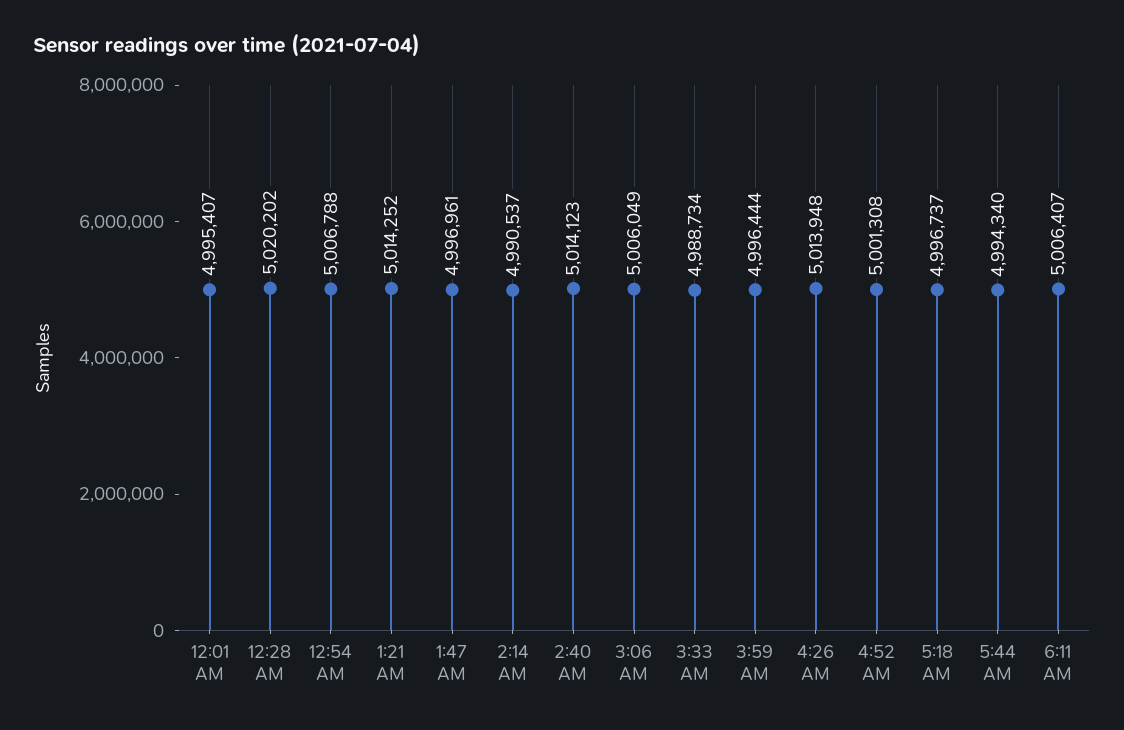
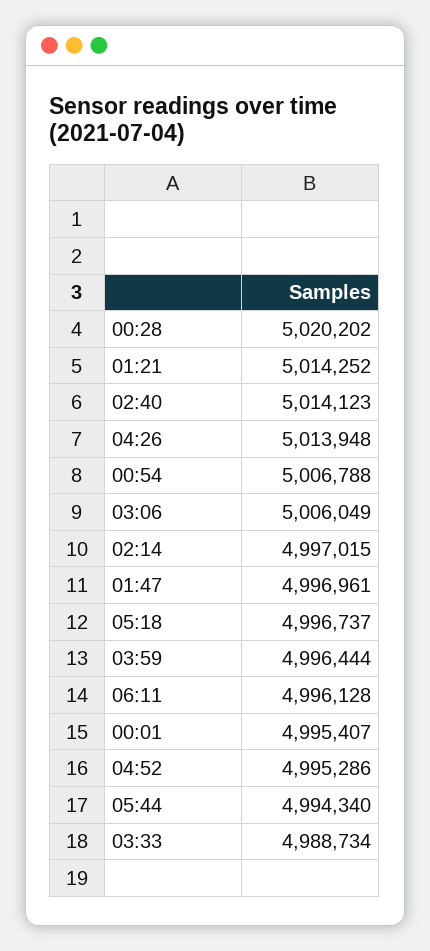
  {
    "12:01 AM": 4995407,
    "12:28 AM": 5020202,
    "12:54 AM": 5006788,
    "1:21 AM": 5014252,
    "1:47 AM": 4996961,
-   "2:14 AM": 4990537,
+   "2:14 AM": 4997015,
    "2:40 AM": 5014123,
    "3:06 AM": 5006049,
    "3:33 AM": 4988734,
    "3:59 AM": 4996444,
    "4:26 AM": 5013948,
-   "4:52 AM": 5001308,
+   "4:52 AM": 4995286,
    "5:18 AM": 4996737,
    "5:44 AM": 4994340,
-   "6:11 AM": 5006407
+   "6:11 AM": 4996128
  }

